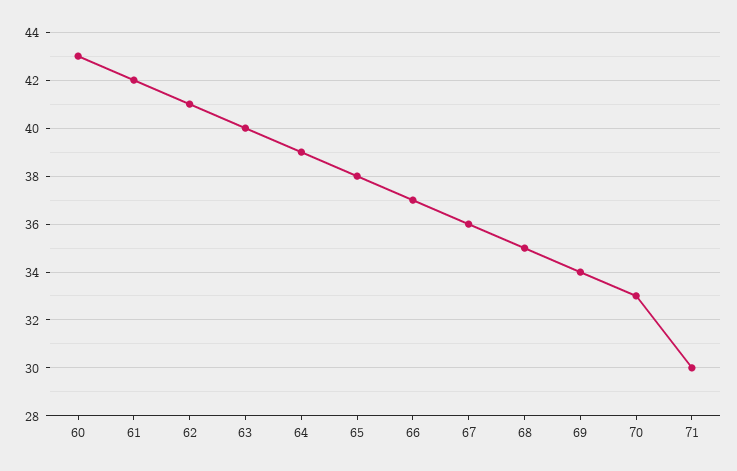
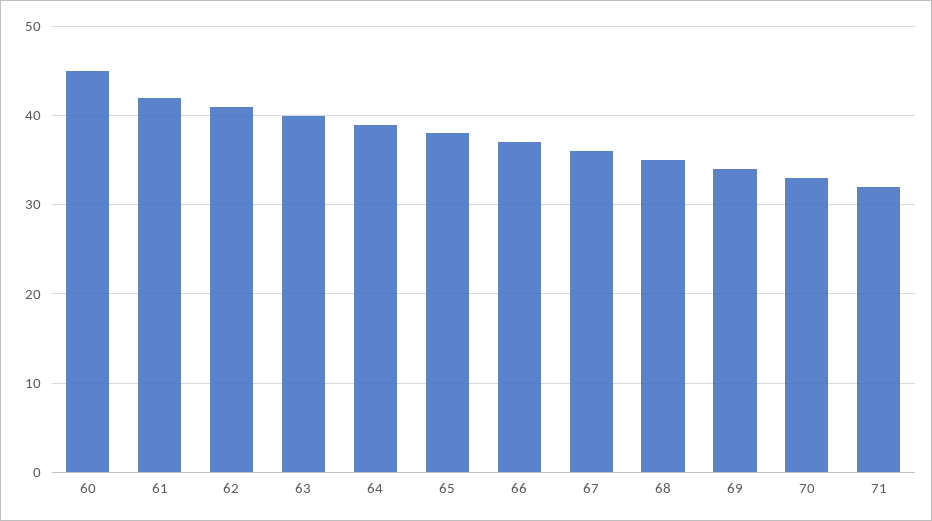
  {
-   "60": 43,
+   "60": 45,
    "61": 42,
    "62": 41,
    "63": 40,
    "64": 39,
    "65": 38,
    "66": 37,
    "67": 36,
    "68": 35,
    "69": 34,
    "70": 33,
-   "71": 30
+   "71": 32
  }

